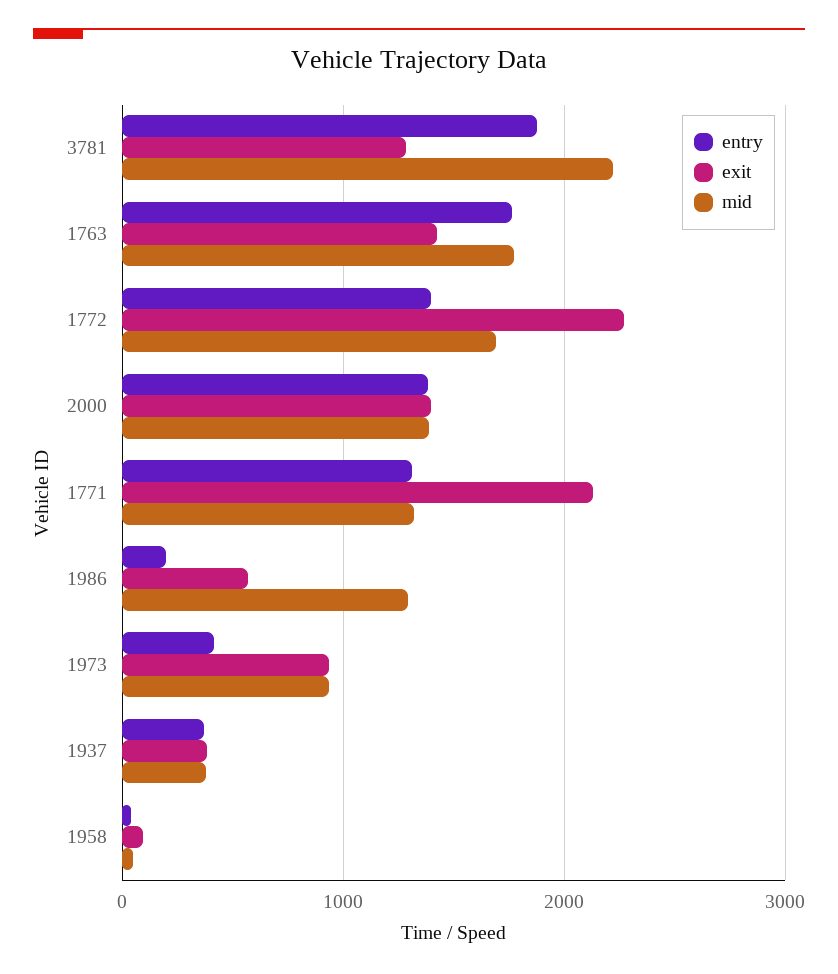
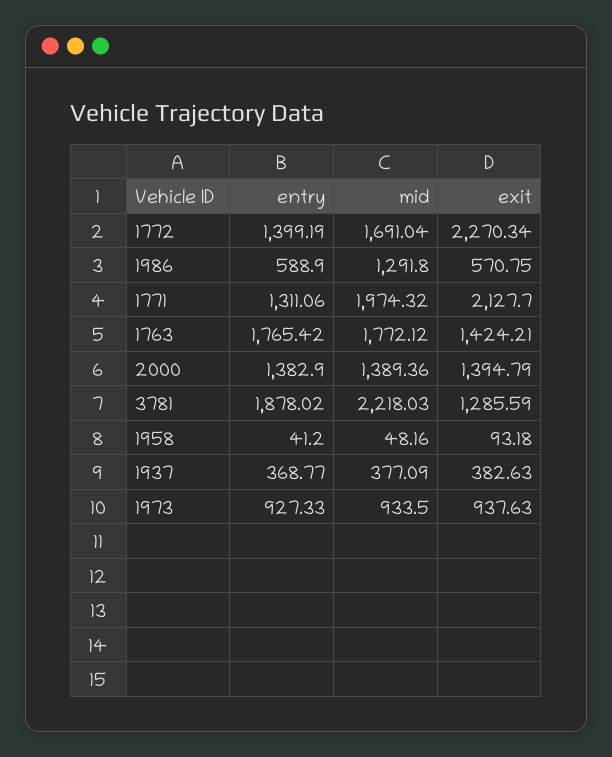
  {
    "entry": {
      "3781": 1878.02,
      "1763": 1765.42,
      "1772": 1399.19,
      "2000": 1382.9,
      "1771": 1311.06,
-     "1986": 200,
+     "1986": 588.9,
-     "1973": 400,
+     "1973": 927.33,
      "1937": 368.77,
      "1958": 41.2
    },
    "exit": {
      "3781": 1285.59,
      "1763": 1424.21,
      "1772": 2270.34,
      "2000": 1394.79,
      "1771": 2127.7,
      "1986": 570.75,
      "1973": 937.63,
      "1937": 382.63,
      "1958": 93.18
    },
    "mid": {
      "3781": 2218.03,
      "1763": 1772.12,
      "1772": 1691.04,
      "2000": 1389.36,
-     "1771": 1300,
+     "1771": 1974.32,
      "1986": 1291.8,
      "1973": 933.5,
      "1937": 377.09,
      "1958": 48.16
    }
  }

